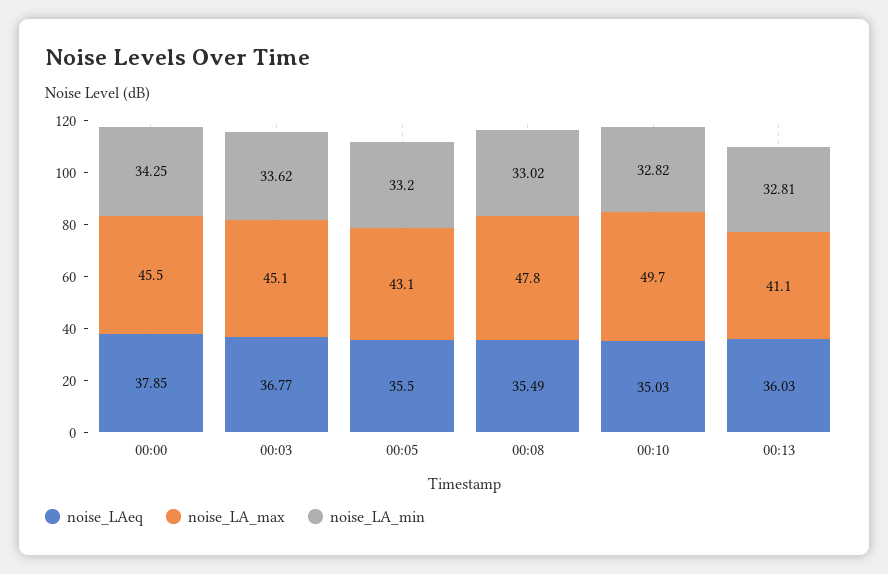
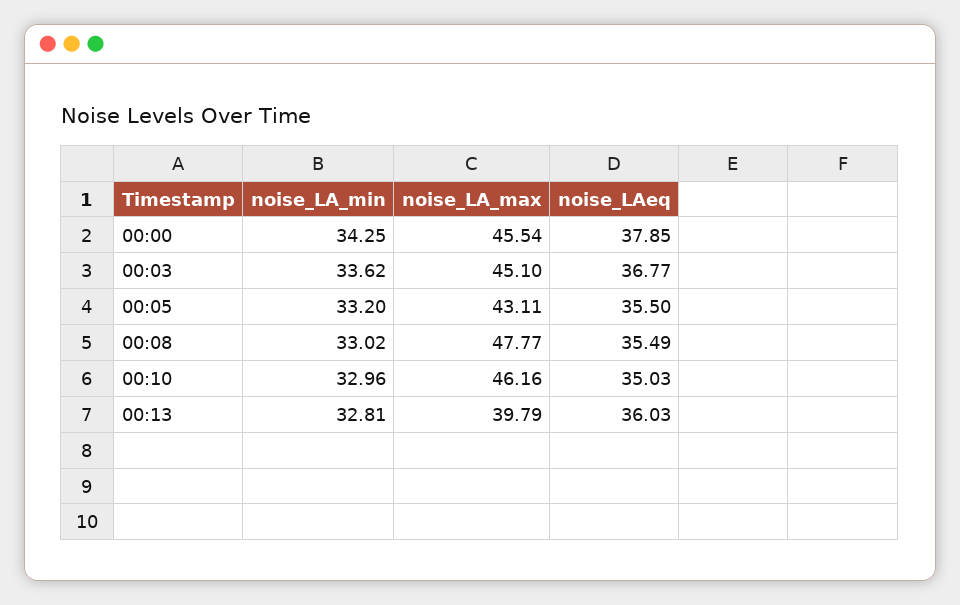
  {
    "noise_LAeq": {
      "00:00": 37.85,
      "00:03": 36.77,
      "00:05": 35.5,
      "00:08": 35.49,
      "00:10": 35.03,
      "00:13": 36.03
    },
    "noise_LA_max": {
      "00:00": 45.54,
      "00:03": 45.1,
      "00:05": 43.11,
      "00:08": 47.77,
-     "00:10": 49.7,
+     "00:10": 46.16,
-     "00:13": 41.1
+     "00:13": 39.79
    },
    "noise_LA_min": {
      "00:00": 34.25,
      "00:03": 33.62,
      "00:05": 33.2,
      "00:08": 33.02,
-     "00:10": 32.82,
+     "00:10": 32.96,
      "00:13": 32.81
    }
  }

